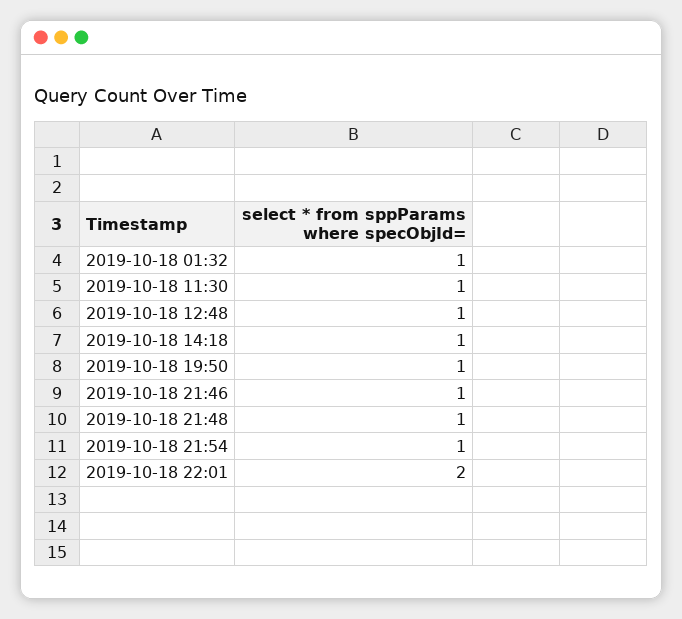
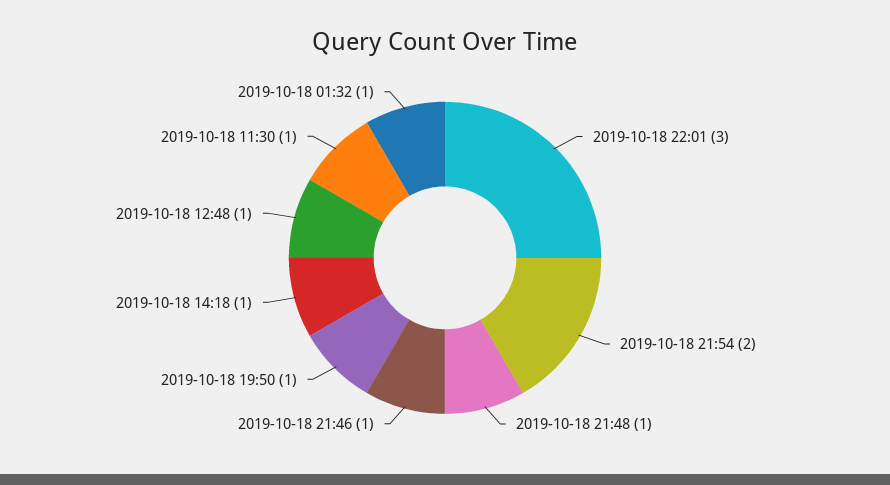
  {
    "2019-10-18 01:32": 1,
    "2019-10-18 11:30": 1,
    "2019-10-18 12:48": 1,
    "2019-10-18 14:18": 1,
    "2019-10-18 19:50": 1,
    "2019-10-18 21:46": 1,
    "2019-10-18 21:48": 1,
-   "2019-10-18 21:54": 1,
+   "2019-10-18 21:54": 2,
-   "2019-10-18 22:01": 2
+   "2019-10-18 22:01": 3
  }

